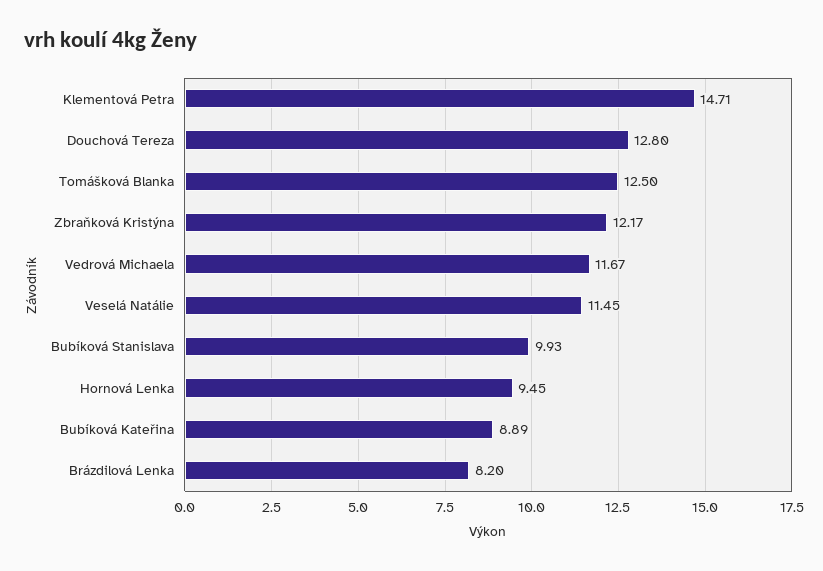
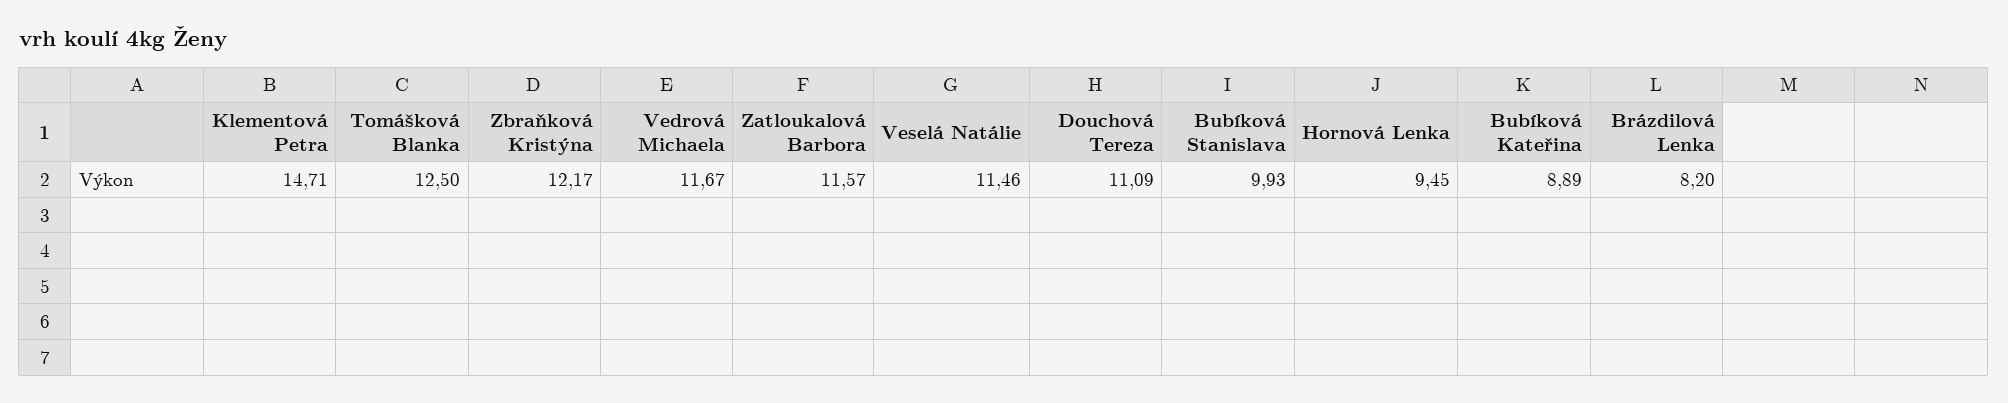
  {
    "Klementová Petra": 14.71,
-   "Douchová Tereza": 12.8,
+   "Douchová Tereza": 11.09,
    "Tomášková Blanka": 12.5,
    "Zbraňková Kristýna": 12.17,
    "Vedrová Michaela": 11.67,
-   "Veselá Natálie": 11.45,
+   "Veselá Natálie": 11.46,
    "Bubíková Stanislava": 9.93,
    "Hornová Lenka": 9.45,
    "Bubíková Kateřina": 8.89,
-   "Brázdilová Lenka": 8.2
+   "Brázdilová Lenka": 8.2,
+   "Zatloukalová Barbora": 11.57
  }

